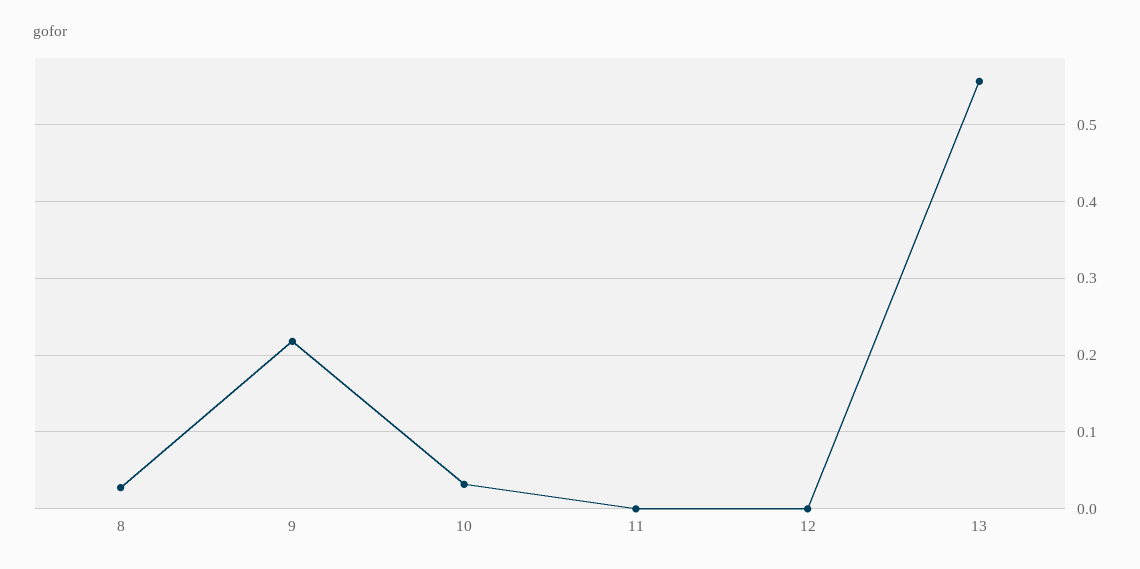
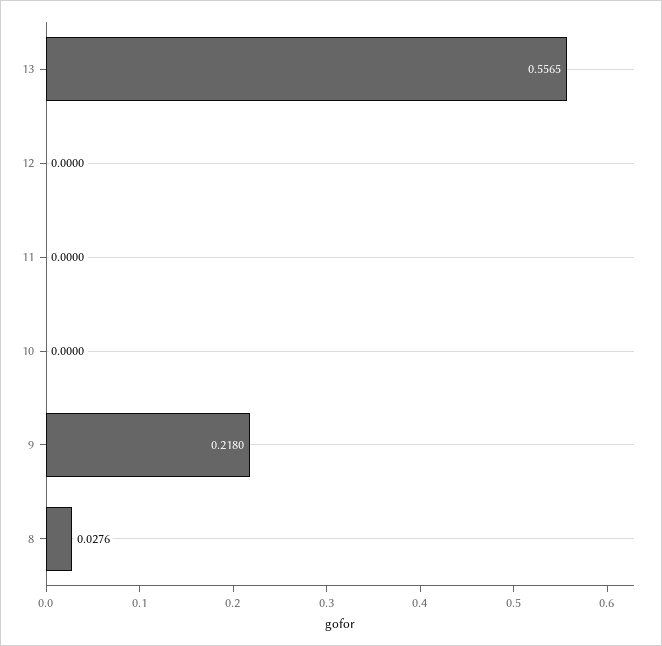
  {
    "8": 0.0276,
    "9": 0.218,
-   "10": 0.03,
+   "10": 0,
    "11": 0,
    "12": 0,
    "13": 0.5565
  }

